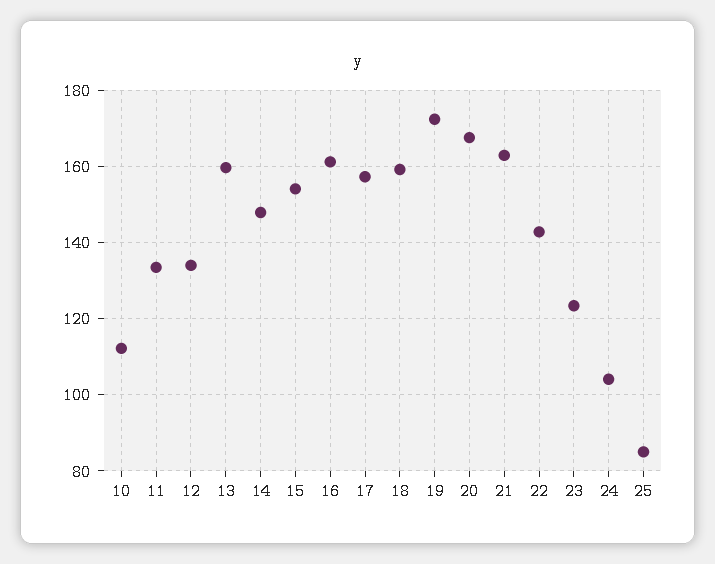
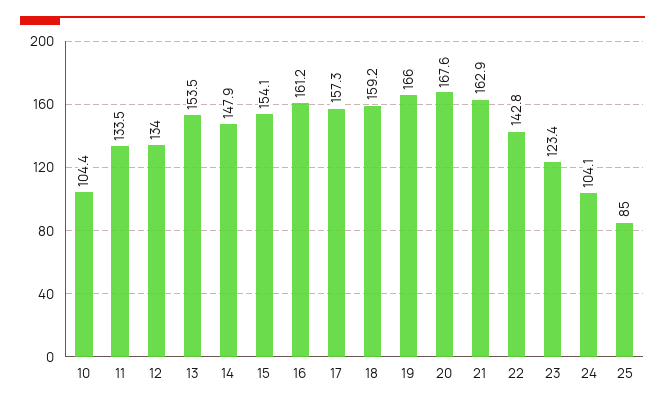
  {
-   "10": 112,
+   "10": 104.4,
    "11": 133.5,
    "12": 134,
-   "13": 160,
+   "13": 153.5,
    "14": 147.9,
    "15": 154.1,
    "16": 161.2,
    "17": 157.3,
    "18": 159.2,
-   "19": 172,
+   "19": 166,
    "20": 167.6,
    "21": 162.9,
    "22": 142.8,
    "23": 123.4,
    "24": 104.1,
    "25": 85
  }

